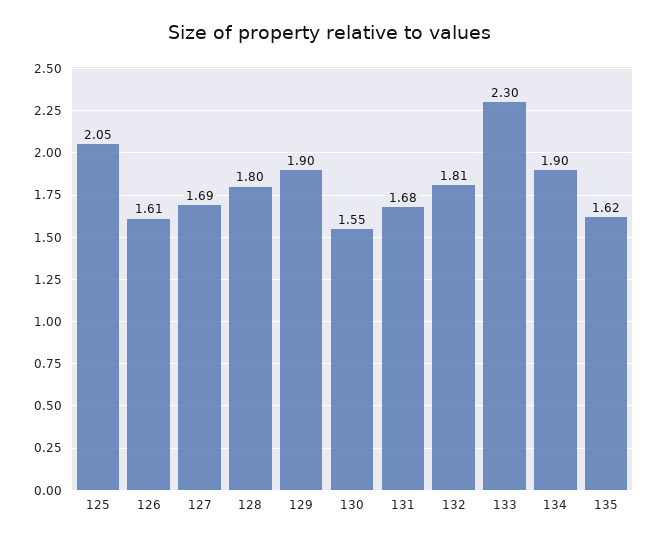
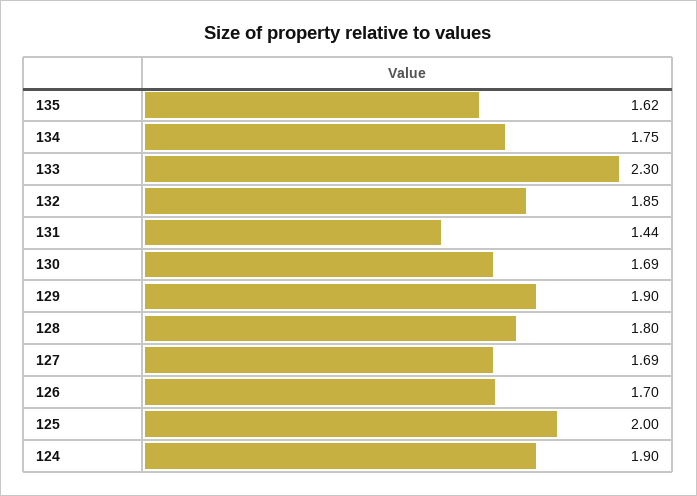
  {
-   "125": 2.05,
+   "125": 2,
-   "126": 1.61,
+   "126": 1.7,
    "127": 1.69,
    "128": 1.8,
    "129": 1.9,
-   "130": 1.55,
+   "130": 1.69,
-   "131": 1.68,
+   "131": 1.44,
-   "132": 1.81,
+   "132": 1.85,
    "133": 2.3,
-   "134": 1.9,
+   "134": 1.75,
-   "135": 1.62
+   "135": 1.62,
+   "124": 1.9
  }

